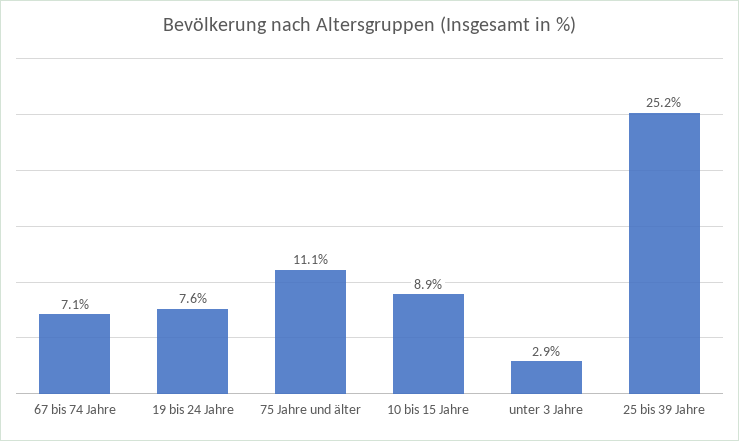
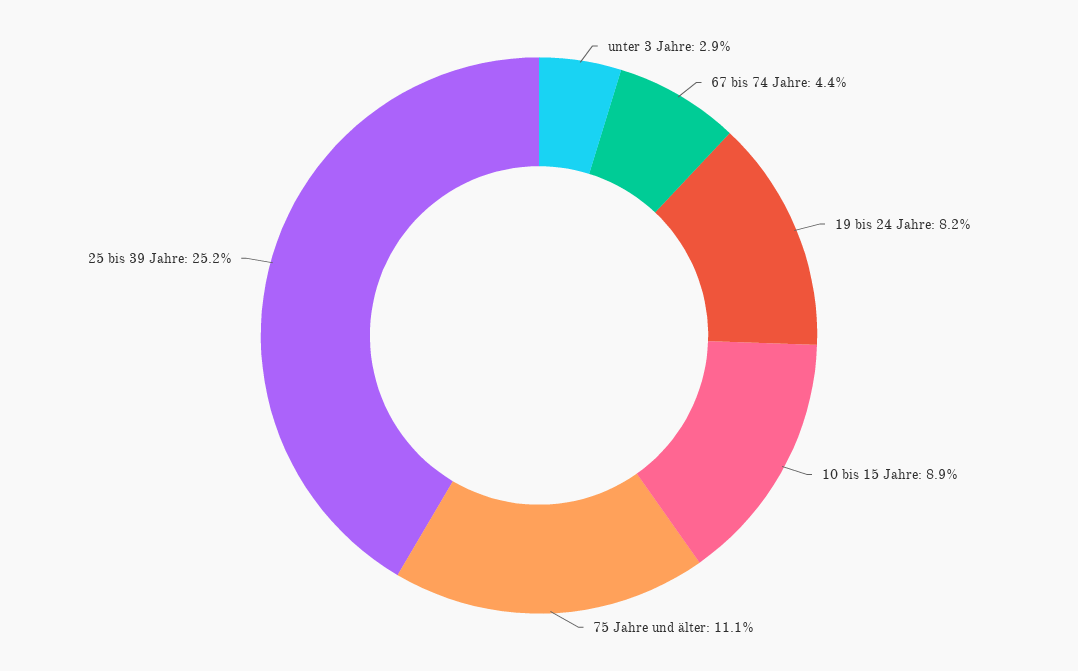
  {
-   "67 bis 74 Jahre": 7.1,
+   "67 bis 74 Jahre": 4.4,
-   "19 bis 24 Jahre": 7.6,
+   "19 bis 24 Jahre": 8.2,
    "75 Jahre und älter": 11.1,
    "10 bis 15 Jahre": 8.9,
    "unter 3 Jahre": 2.9,
    "25 bis 39 Jahre": 25.2
  }

